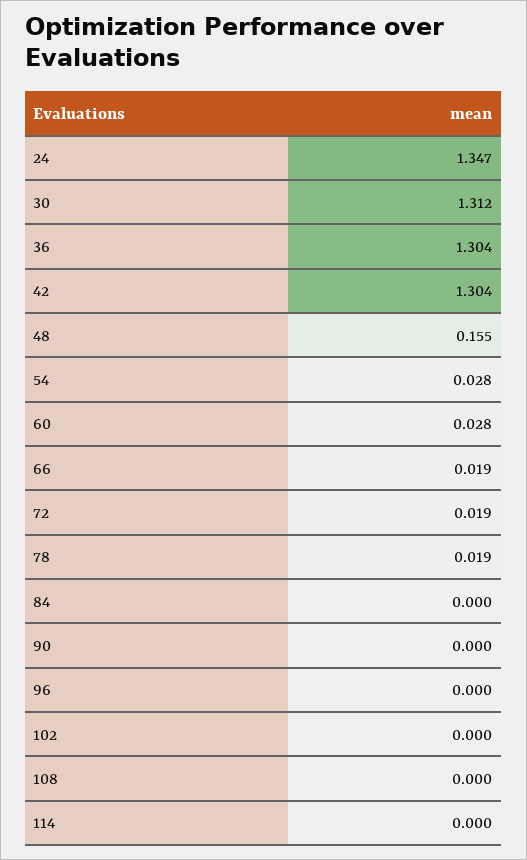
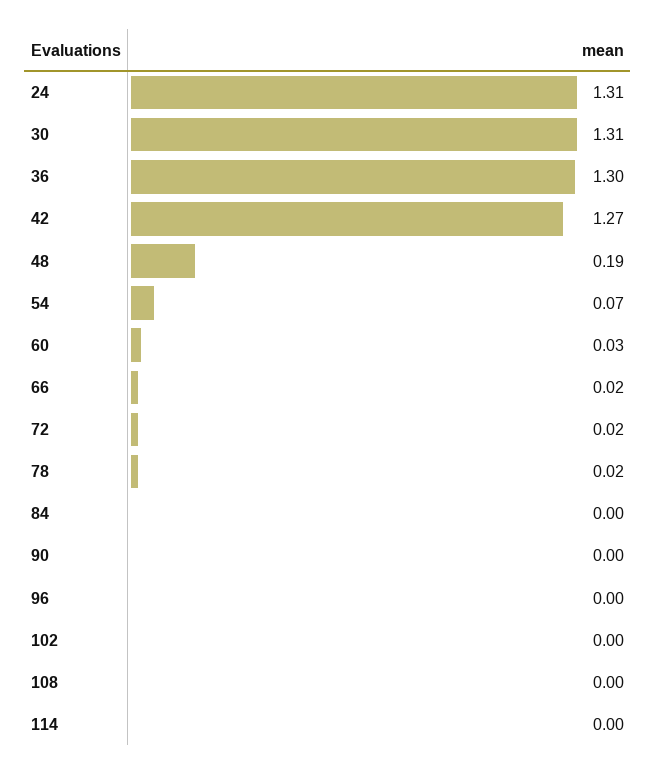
  {
-   "24": 1.347,
+   "24": 1.31,
    "30": 1.312,
    "36": 1.304,
-   "42": 1.304,
+   "42": 1.27,
-   "48": 0.155,
+   "48": 0.19,
-   "54": 0.028,
+   "54": 0.07,
    "60": 0.028,
    "66": 0.019,
    "72": 0.019,
    "78": 0.019,
    "84": 0,
    "90": 0,
    "96": 0,
    "102": 0,
    "108": 0,
    "114": 0
  }

